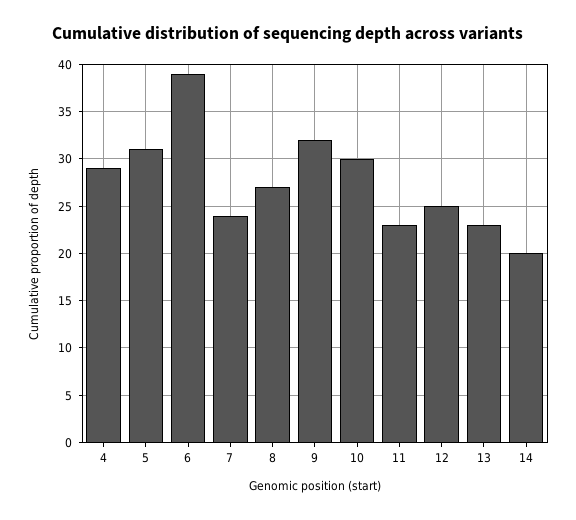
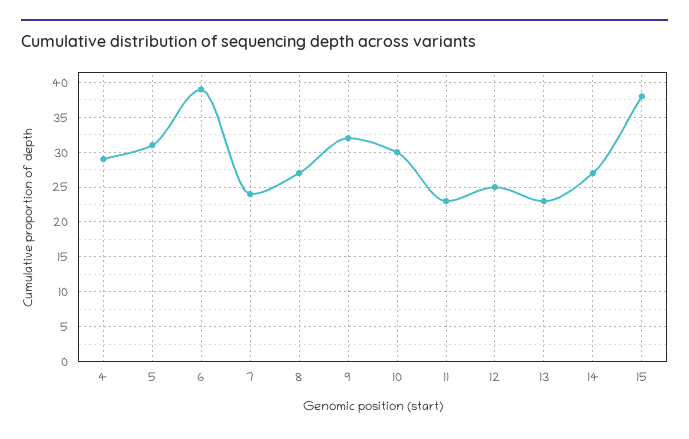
  {
    "4": 29,
    "5": 31,
    "6": 39,
    "7": 24,
    "8": 27,
    "9": 32,
    "10": 30,
    "11": 23,
    "12": 25,
    "13": 23,
-   "14": 20
+   "14": 27,
+   "15": 38
  }

